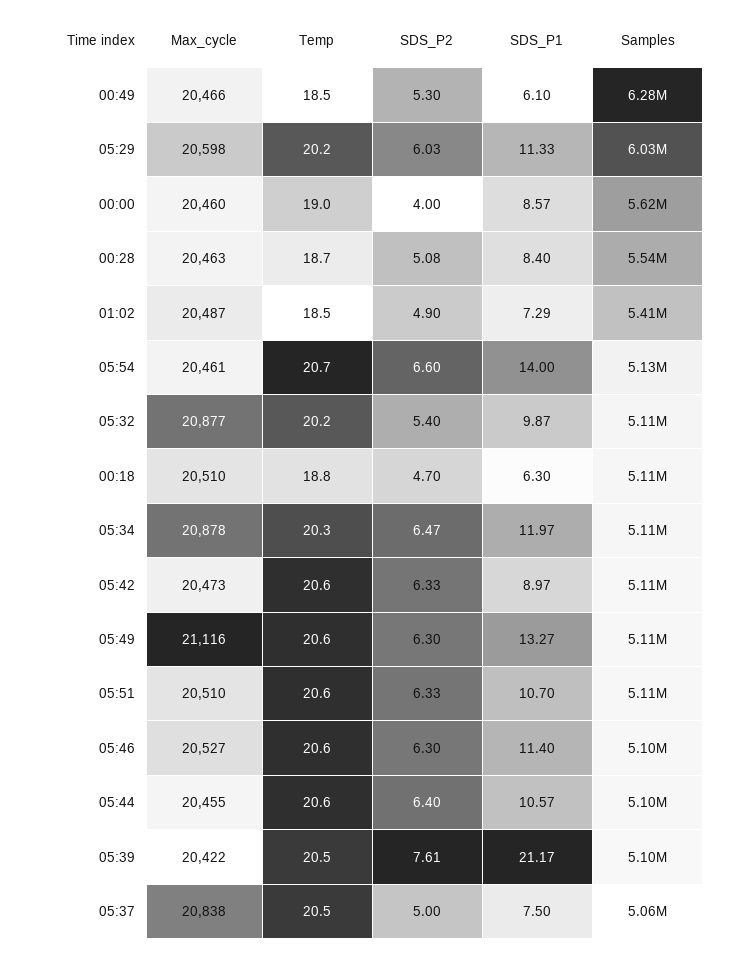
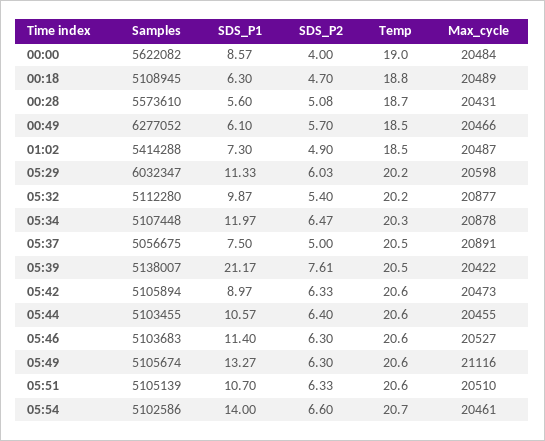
  {
    "Max_cycle": {
      "00:49": 20466,
      "05:29": 20598,
-     "00:00": 20460,
+     "00:00": 20484,
-     "00:28": 20463,
+     "00:28": 20431,
      "01:02": 20487,
      "05:54": 20461,
      "05:32": 20877,
-     "00:18": 20510,
+     "00:18": 20489,
      "05:34": 20878,
      "05:42": 20473,
      "05:49": 21116,
      "05:51": 20510,
      "05:46": 20527,
      "05:44": 20455,
      "05:39": 20422,
-     "05:37": 20838
+     "05:37": 20891
    },
    "Temp": {
      "00:49": 18.5,
      "05:29": 20.2,
      "00:00": 19,
      "00:28": 18.7,
      "01:02": 18.5,
      "05:54": 20.7,
      "05:32": 20.2,
      "00:18": 18.8,
      "05:34": 20.3,
      "05:42": 20.6,
      "05:49": 20.6,
      "05:51": 20.6,
      "05:46": 20.6,
      "05:44": 20.6,
      "05:39": 20.5,
      "05:37": 20.5
    },
    "SDS_P2": {
-     "00:49": 5.3,
+     "00:49": 5.7,
      "05:29": 6.03,
      "00:00": 4,
      "00:28": 5.08,
      "01:02": 4.9,
      "05:54": 6.6,
      "05:32": 5.4,
      "00:18": 4.7,
      "05:34": 6.47,
      "05:42": 6.33,
      "05:49": 6.3,
      "05:51": 6.33,
      "05:46": 6.3,
      "05:44": 6.4,
      "05:39": 7.61,
      "05:37": 5
    },
    "SDS_P1": {
      "00:49": 6.1,
      "05:29": 11.33,
      "00:00": 8.57,
-     "00:28": 8.4,
+     "00:28": 5.6,
-     "01:02": 7.29,
+     "01:02": 7.3,
      "05:54": 14,
      "05:32": 9.87,
      "00:18": 6.3,
      "05:34": 11.97,
      "05:42": 8.97,
      "05:49": 13.27,
      "05:51": 10.7,
      "05:46": 11.4,
      "05:44": 10.57,
      "05:39": 21.17,
      "05:37": 7.5
    },
    "Samples": {
      "00:49": 6277052,
      "05:29": 6032347,
      "00:00": 5622082,
-     "00:28": 5540000,
+     "00:28": 5573610,
      "01:02": 5414288,
-     "05:54": 5130000,
+     "05:54": 5102586,
      "05:32": 5112280,
      "00:18": 5108945,
      "05:34": 5107448,
      "05:42": 5105894,
      "05:49": 5105674,
      "05:51": 5105139,
      "05:46": 5103683,
      "05:44": 5103455,
-     "05:39": 5100000,
+     "05:39": 5138007,
      "05:37": 5056675
    }
  }

